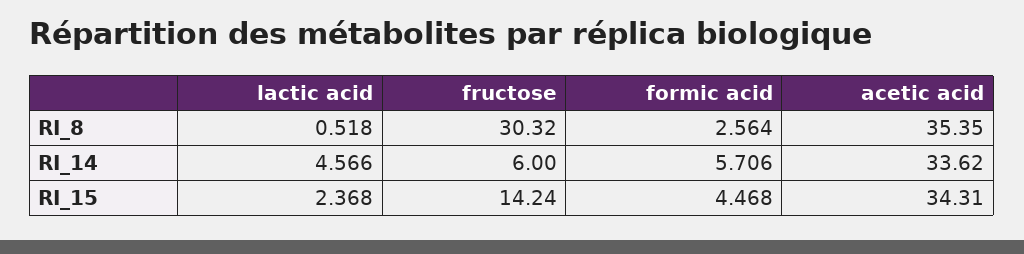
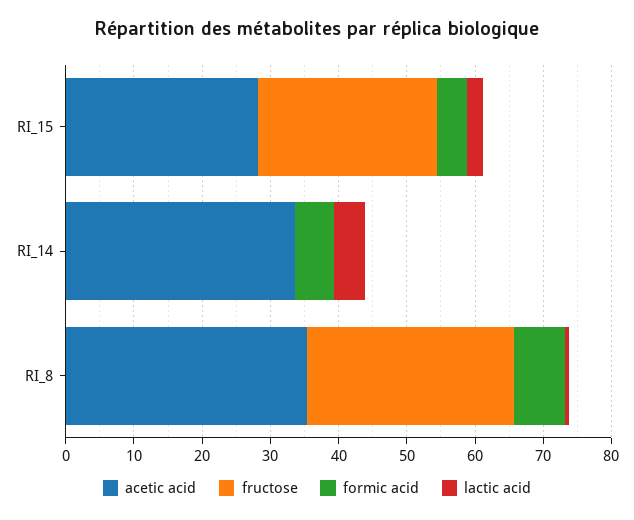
  {
    "lactic acid": {
      "RI_8": 0.518,
      "RI_14": 4.566,
      "RI_15": 2.368
    },
    "fructose": {
      "RI_8": 30.32,
-     "RI_14": 6,
+     "RI_14": 0,
-     "RI_15": 14.24
+     "RI_15": 26
    },
    "formic acid": {
-     "RI_8": 2.564,
+     "RI_8": 8,
      "RI_14": 5.706,
      "RI_15": 4.468
    },
    "acetic acid": {
      "RI_8": 35.35,
      "RI_14": 33.62,
-     "RI_15": 34.31
+     "RI_15": 28
    }
  }

